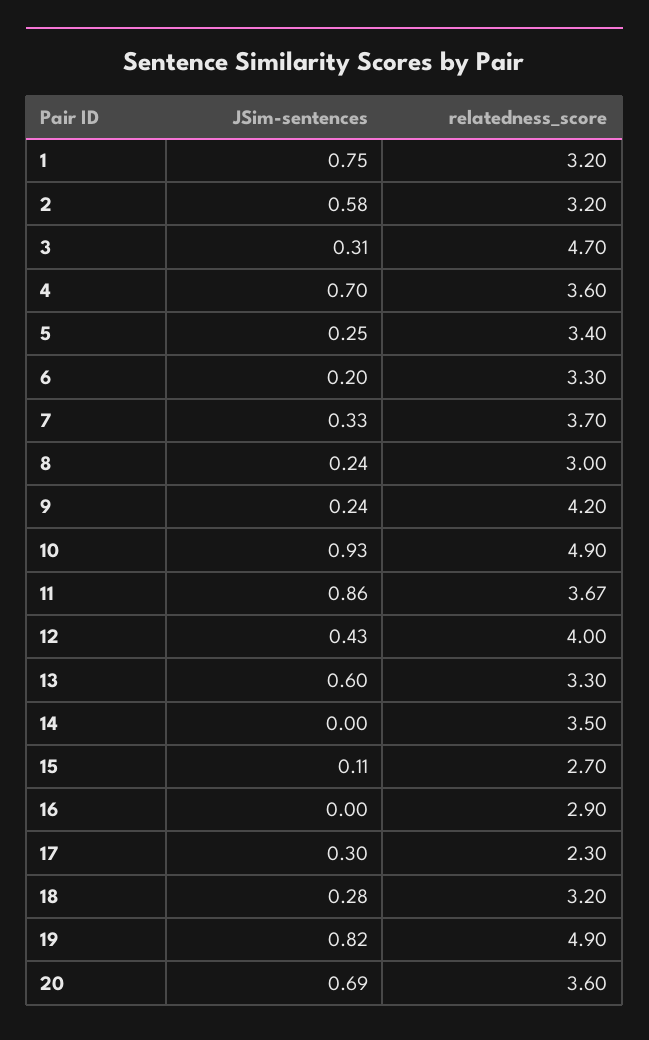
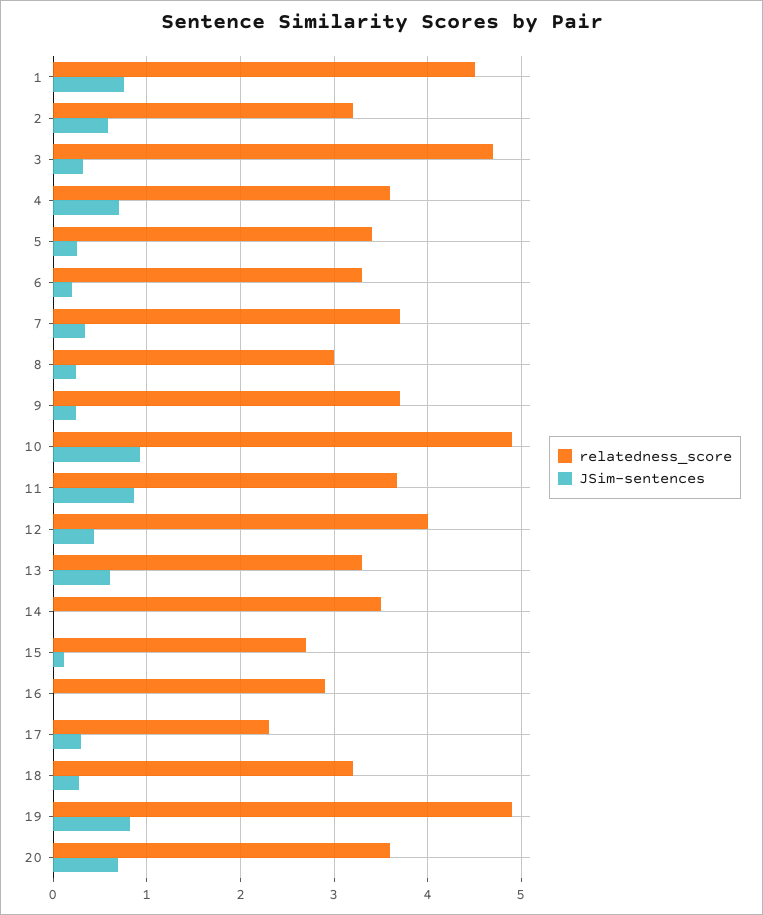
  {
    "JSim-sentences": {
      "1": 0.75,
      "2": 0.58,
      "3": 0.31,
      "4": 0.7,
      "5": 0.25,
      "6": 0.2,
      "7": 0.33,
      "8": 0.24,
      "9": 0.24,
      "10": 0.93,
      "11": 0.86,
      "12": 0.43,
      "13": 0.6,
      "14": 0,
      "15": 0.11,
      "16": 0,
      "17": 0.3,
      "18": 0.28,
      "19": 0.82,
      "20": 0.69
    },
    "relatedness_score": {
-     "1": 3.2,
+     "1": 4.5,
      "2": 3.2,
      "3": 4.7,
      "4": 3.6,
      "5": 3.4,
      "6": 3.3,
      "7": 3.7,
      "8": 3,
-     "9": 4.2,
+     "9": 3.7,
      "10": 4.9,
      "11": 3.67,
      "12": 4,
      "13": 3.3,
      "14": 3.5,
      "15": 2.7,
      "16": 2.9,
      "17": 2.3,
      "18": 3.2,
      "19": 4.9,
      "20": 3.6
    }
  }

